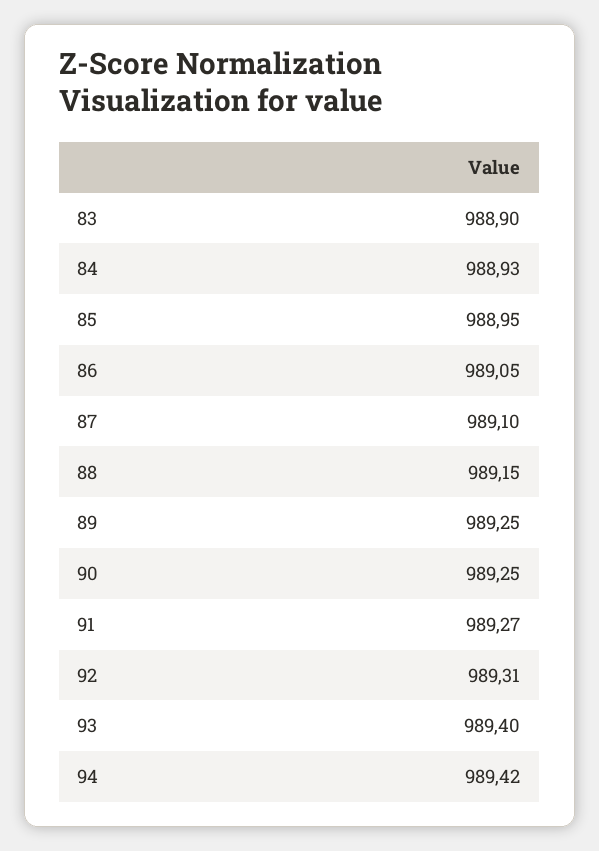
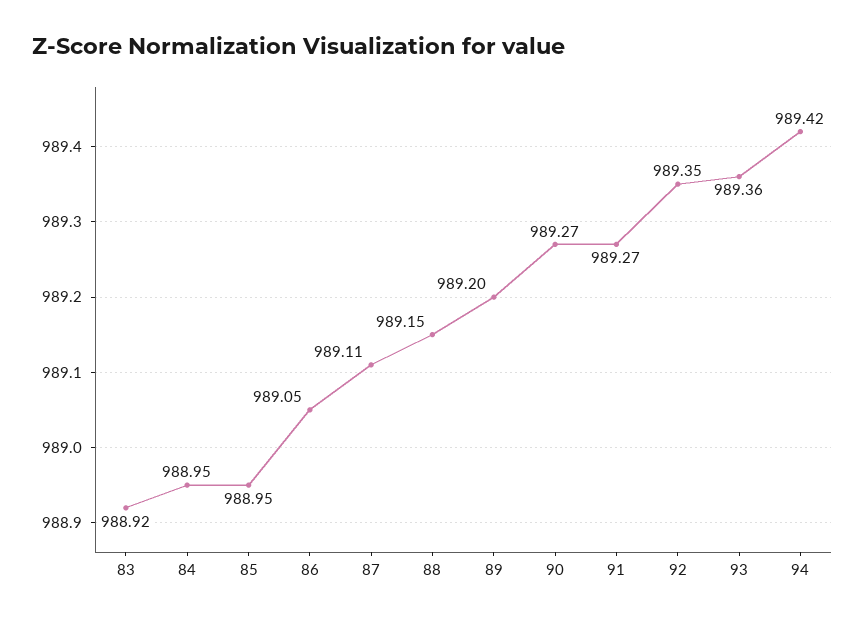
  {
-   "83": 988.9,
+   "83": 988.92,
-   "84": 988.93,
+   "84": 988.95,
    "85": 988.95,
    "86": 989.05,
-   "87": 989.1,
+   "87": 989.11,
    "88": 989.15,
-   "89": 989.25,
+   "89": 989.2,
-   "90": 989.25,
+   "90": 989.27,
    "91": 989.27,
-   "92": 989.31,
+   "92": 989.35,
-   "93": 989.4,
+   "93": 989.36,
    "94": 989.42
  }

